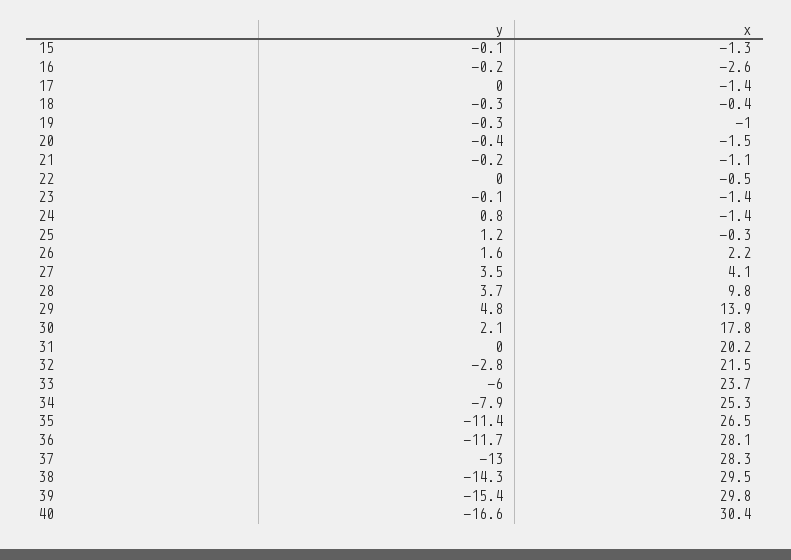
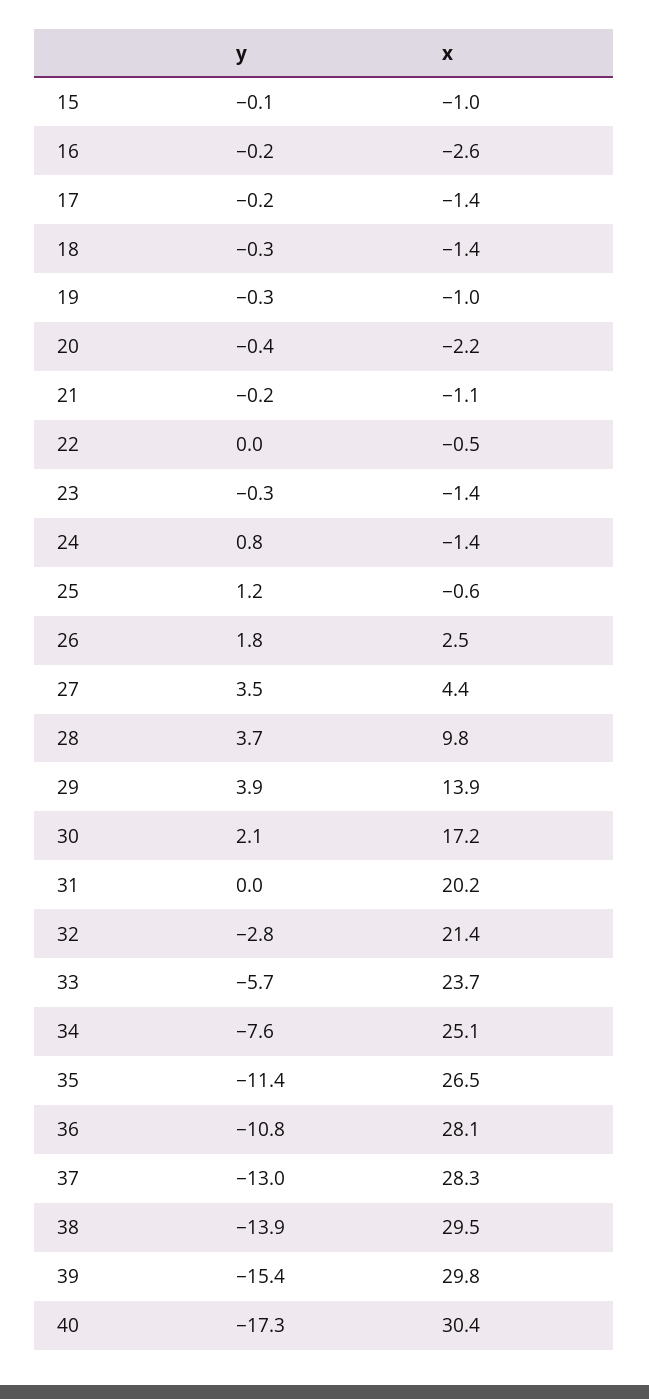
  {
    "y": {
      "15": -0.1,
      "16": -0.2,
-     "17": 0,
+     "17": -0.2,
      "18": -0.3,
      "19": -0.3,
      "20": -0.4,
      "21": -0.2,
      "22": 0,
-     "23": -0.1,
+     "23": -0.3,
      "24": 0.8,
      "25": 1.2,
-     "26": 1.6,
+     "26": 1.8,
      "27": 3.5,
      "28": 3.7,
-     "29": 4.8,
+     "29": 3.9,
      "30": 2.1,
      "31": 0,
      "32": -2.8,
-     "33": -6,
+     "33": -5.7,
-     "34": -7.9,
+     "34": -7.6,
      "35": -11.4,
-     "36": -11.7,
+     "36": -10.8,
      "37": -13,
-     "38": -14.3,
+     "38": -13.9,
      "39": -15.4,
-     "40": -16.6
+     "40": -17.3
    },
    "x": {
-     "15": -1.3,
+     "15": -1,
      "16": -2.6,
      "17": -1.4,
-     "18": -0.4,
+     "18": -1.4,
      "19": -1,
-     "20": -1.5,
+     "20": -2.2,
      "21": -1.1,
      "22": -0.5,
      "23": -1.4,
      "24": -1.4,
-     "25": -0.3,
+     "25": -0.6,
-     "26": 2.2,
+     "26": 2.5,
-     "27": 4.1,
+     "27": 4.4,
      "28": 9.8,
      "29": 13.9,
-     "30": 17.8,
+     "30": 17.2,
      "31": 20.2,
-     "32": 21.5,
+     "32": 21.4,
      "33": 23.7,
-     "34": 25.3,
+     "34": 25.1,
      "35": 26.5,
      "36": 28.1,
      "37": 28.3,
      "38": 29.5,
      "39": 29.8,
      "40": 30.4
    }
  }

